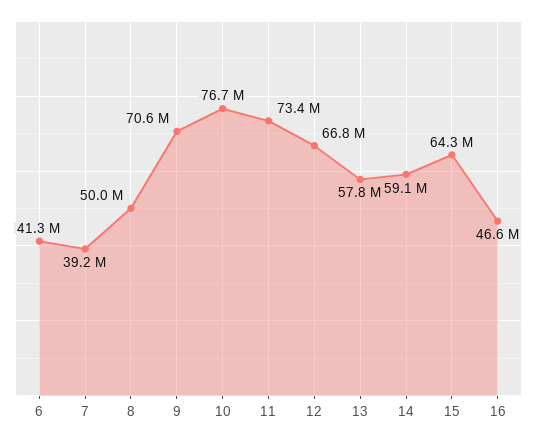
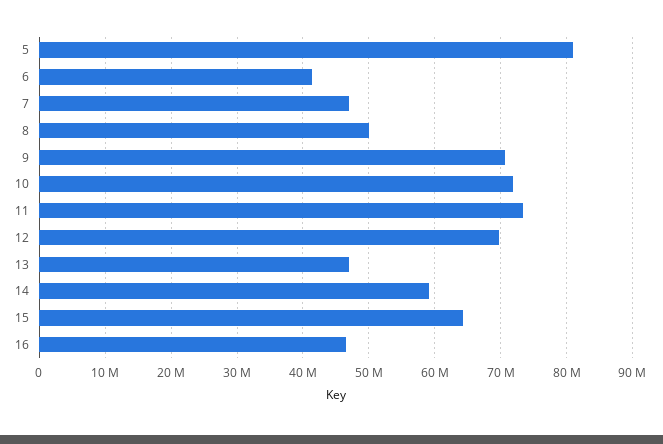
  {
    "6": 41300000,
-   "7": 39200000,
+   "7": 47000000,
    "8": 50000000,
    "9": 70600000,
-   "10": 76700000,
+   "10": 72000000,
    "11": 73400000,
-   "12": 66800000,
+   "12": 70000000,
-   "13": 57800000,
+   "13": 47000000,
    "14": 59100000,
    "15": 64300000,
-   "16": 46600000
+   "16": 46600000,
+   "5": 81000000
  }

